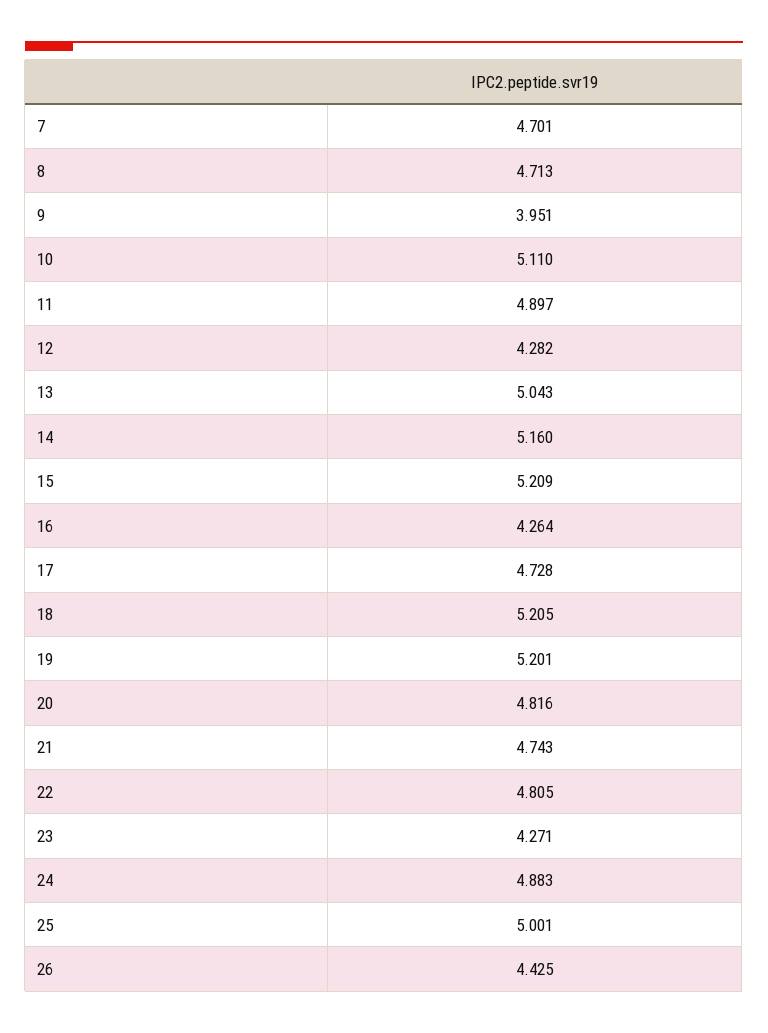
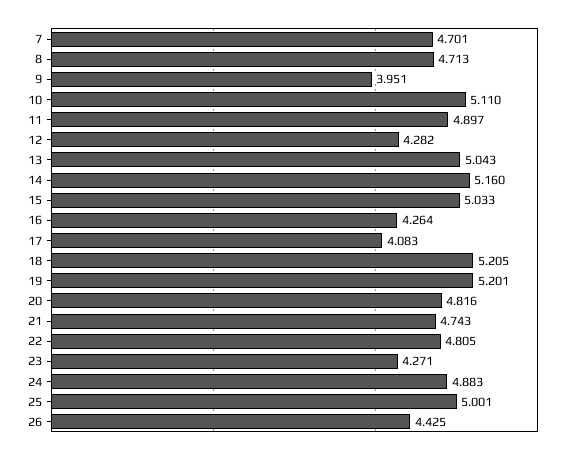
  {
    "7": 4.701,
    "8": 4.713,
    "9": 3.951,
    "10": 5.11,
    "11": 4.897,
    "12": 4.282,
    "13": 5.043,
    "14": 5.16,
-   "15": 5.209,
+   "15": 5.033,
    "16": 4.264,
-   "17": 4.728,
+   "17": 4.083,
    "18": 5.205,
    "19": 5.201,
    "20": 4.816,
    "21": 4.743,
    "22": 4.805,
    "23": 4.271,
    "24": 4.883,
    "25": 5.001,
    "26": 4.425
  }

